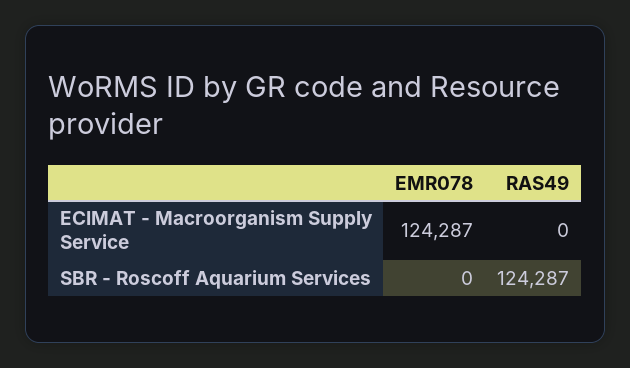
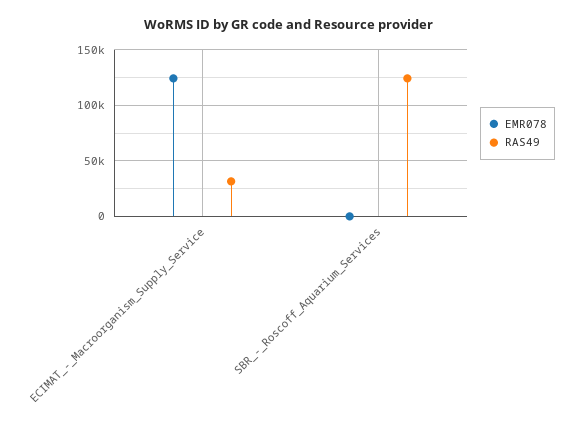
  {
    "EMR078": {
      "ECIMAT - Macroorganism Supply Service": 124287,
      "SBR - Roscoff Aquarium Services": 0
    },
    "RAS49": {
-     "ECIMAT - Macroorganism Supply Service": 0,
+     "ECIMAT - Macroorganism Supply Service": 30000,
      "SBR - Roscoff Aquarium Services": 124287
    }
  }

